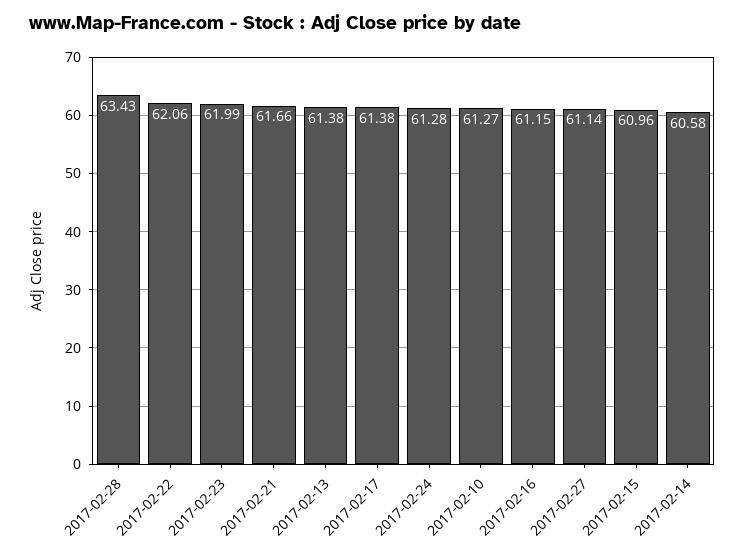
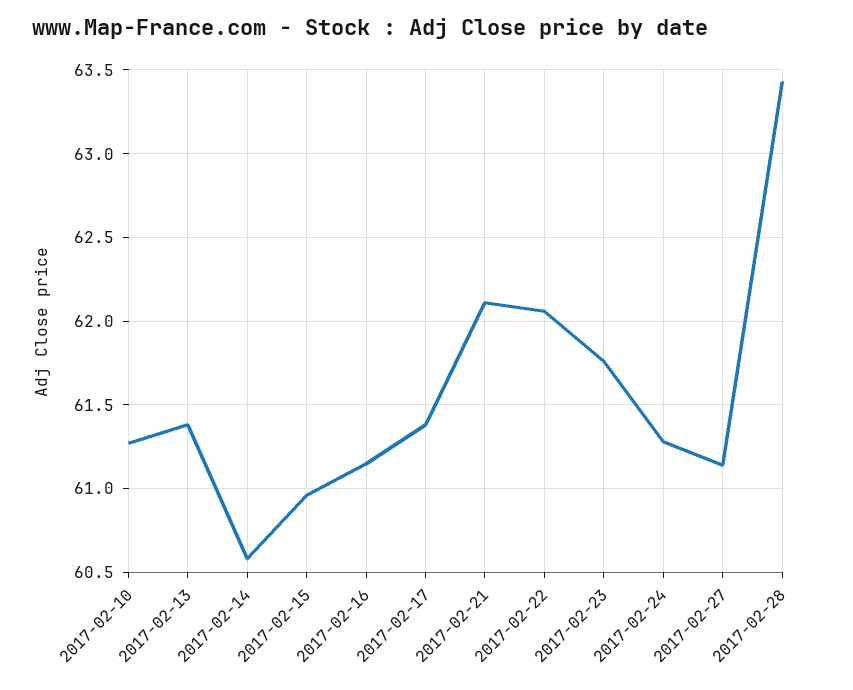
  {
    "2017-02-28": 63.43,
    "2017-02-22": 62.06,
-   "2017-02-23": 61.99,
+   "2017-02-23": 61.75,
-   "2017-02-21": 61.66,
+   "2017-02-21": 62.1,
    "2017-02-13": 61.38,
    "2017-02-17": 61.38,
    "2017-02-24": 61.28,
    "2017-02-10": 61.27,
    "2017-02-16": 61.15,
    "2017-02-27": 61.14,
    "2017-02-15": 60.96,
    "2017-02-14": 60.58
  }

